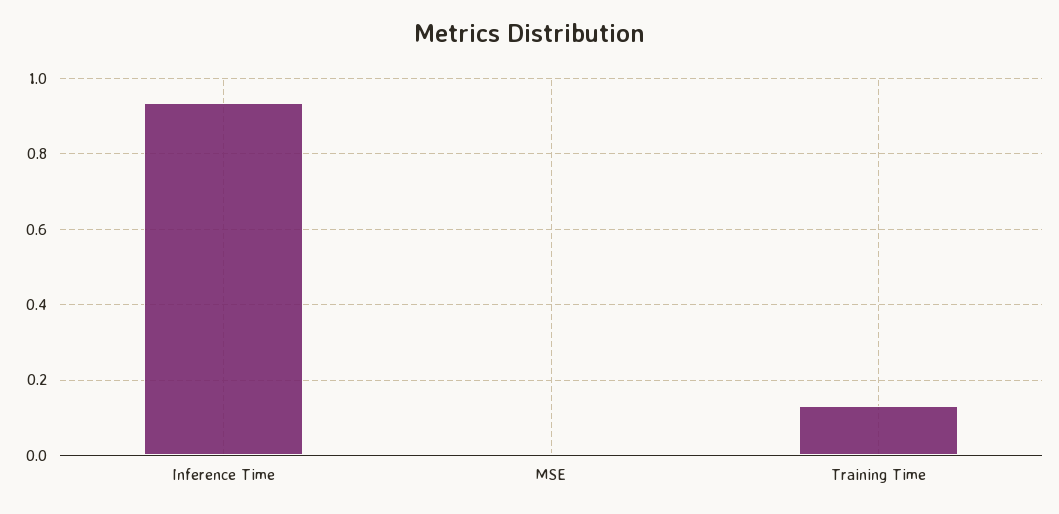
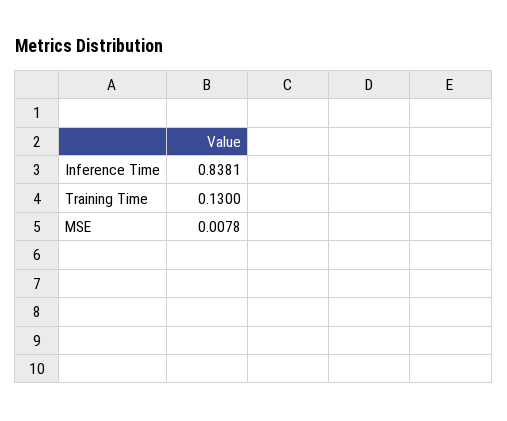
  {
-   "Inference Time": 0.94,
+   "Inference Time": 0.8381,
    "MSE": 0.0078,
    "Training Time": 0.13
  }

